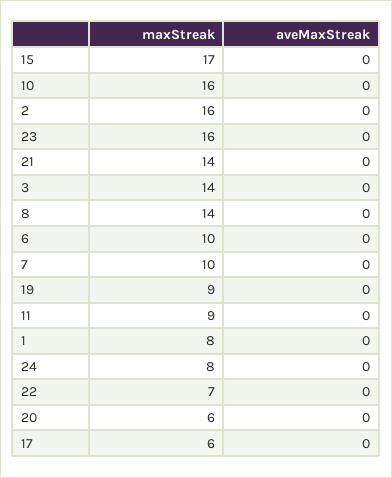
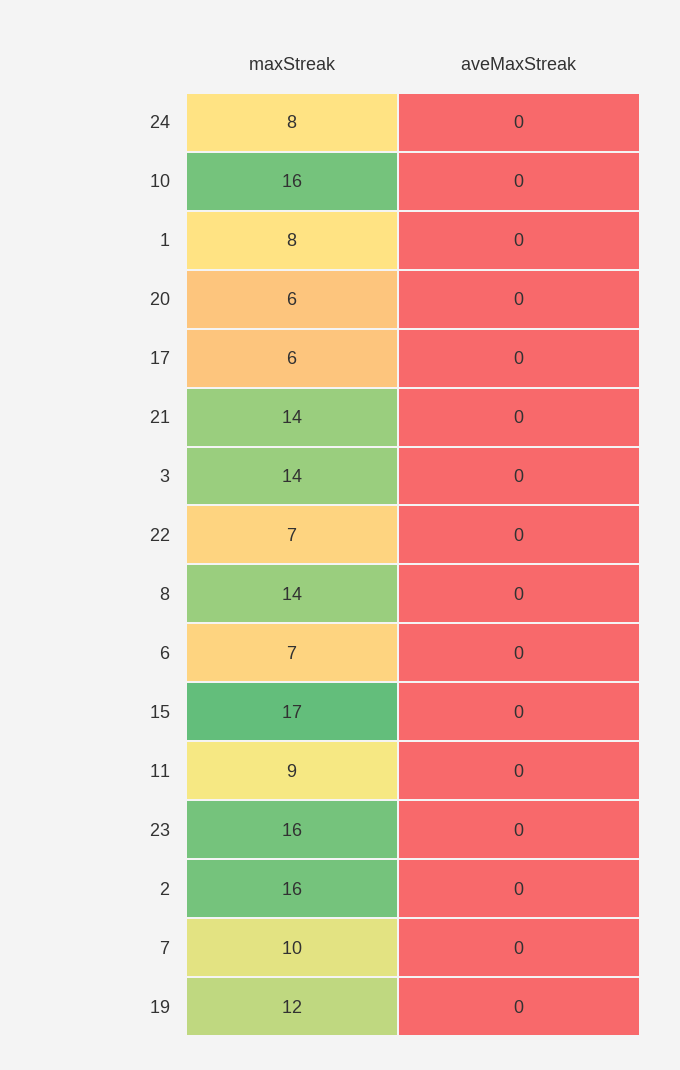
  {
    "maxStreak": {
      "15": 17,
      "10": 16,
      "2": 16,
      "23": 16,
      "21": 14,
      "3": 14,
      "8": 14,
-     "6": 10,
+     "6": 7,
      "7": 10,
-     "19": 9,
+     "19": 12,
      "11": 9,
      "1": 8,
      "24": 8,
      "22": 7,
      "20": 6,
      "17": 6
    },
    "aveMaxStreak": {
      "15": 0,
      "10": 0,
      "2": 0,
      "23": 0,
      "21": 0,
      "3": 0,
      "8": 0,
      "6": 0,
      "7": 0,
      "19": 0,
      "11": 0,
      "1": 0,
      "24": 0,
      "22": 0,
      "20": 0,
      "17": 0
    }
  }

